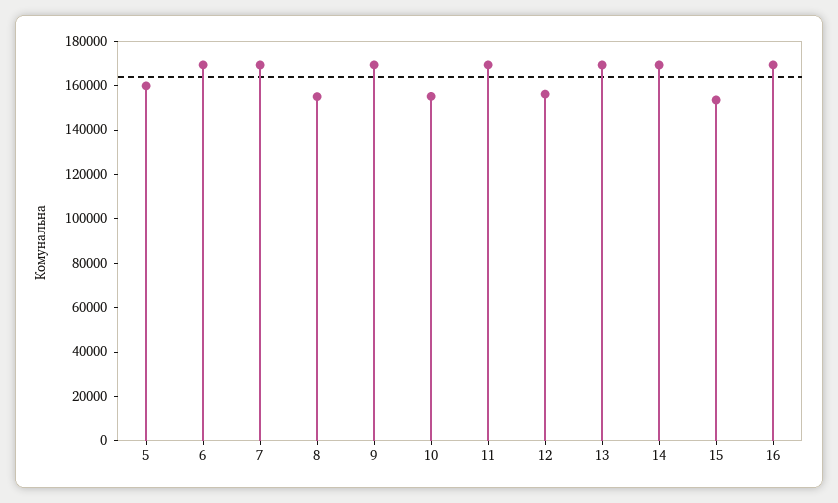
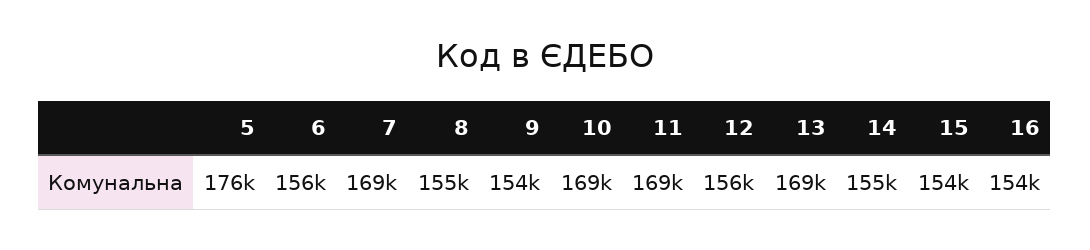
  {
-   "5": 160000,
+   "5": 176000,
-   "6": 170000,
+   "6": 156000,
    "7": 169000,
    "8": 155000,
-   "9": 170000,
+   "9": 154000,
-   "10": 155000,
+   "10": 169000,
    "11": 169000,
    "12": 156000,
    "13": 169000,
-   "14": 170000,
+   "14": 155000,
    "15": 154000,
-   "16": 170000
+   "16": 154000
  }

